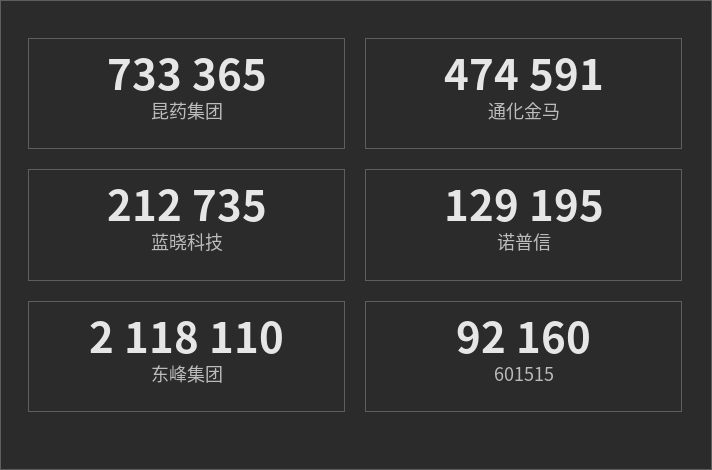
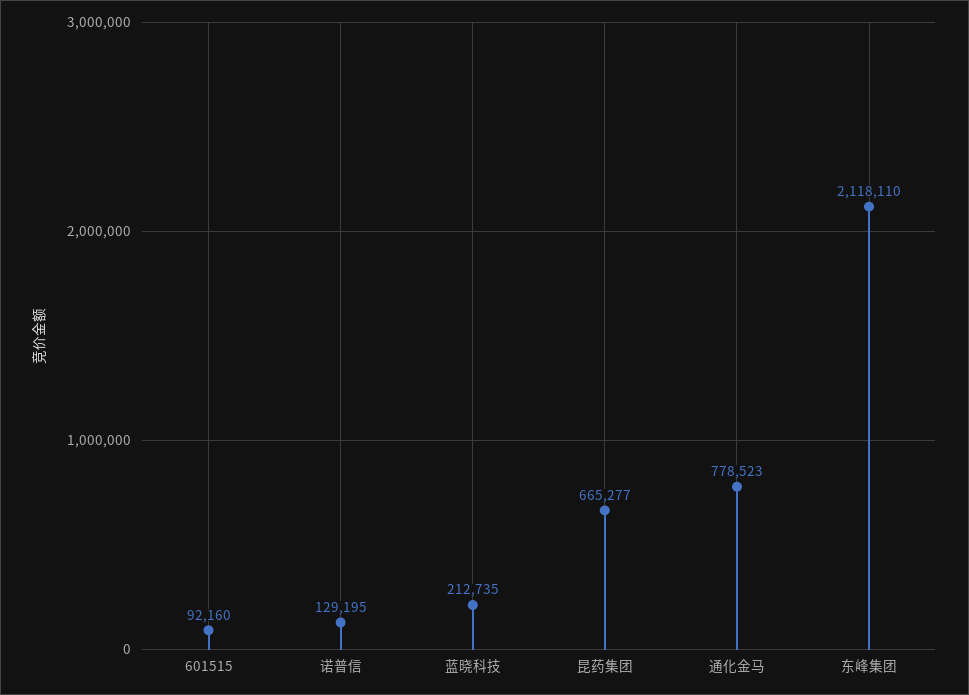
  {
-   "昆药集团": 733365,
+   "昆药集团": 665277,
-   "通化金马": 474591,
+   "通化金马": 778523,
    "蓝晓科技": 212735,
    "诺普信": 129195,
    "东峰集团": 2118110,
    "601515": 92160
  }

